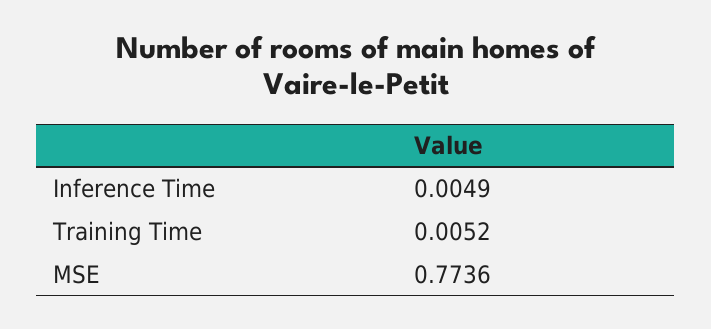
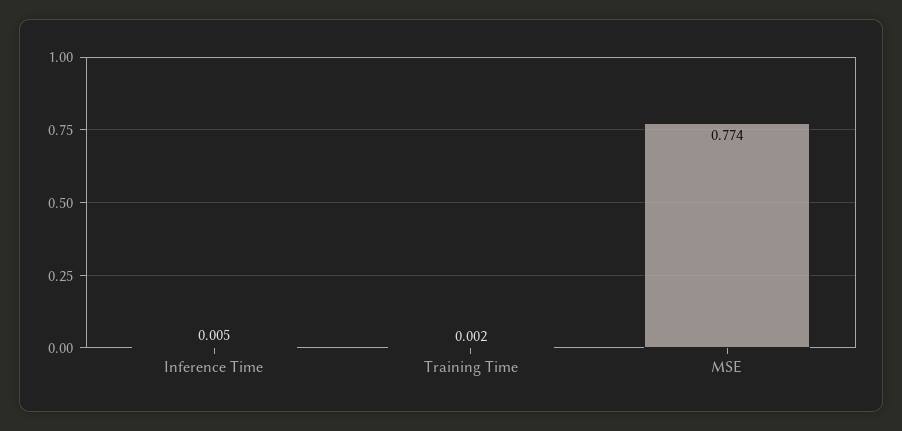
  {
    "Inference Time": 0.0049,
-   "Training Time": 0.0052,
+   "Training Time": 0.002,
    "MSE": 0.7736
  }

